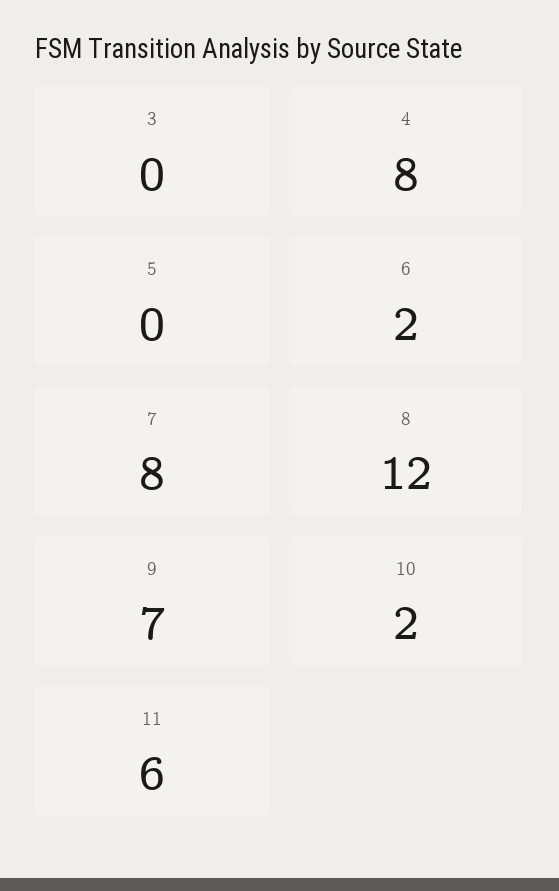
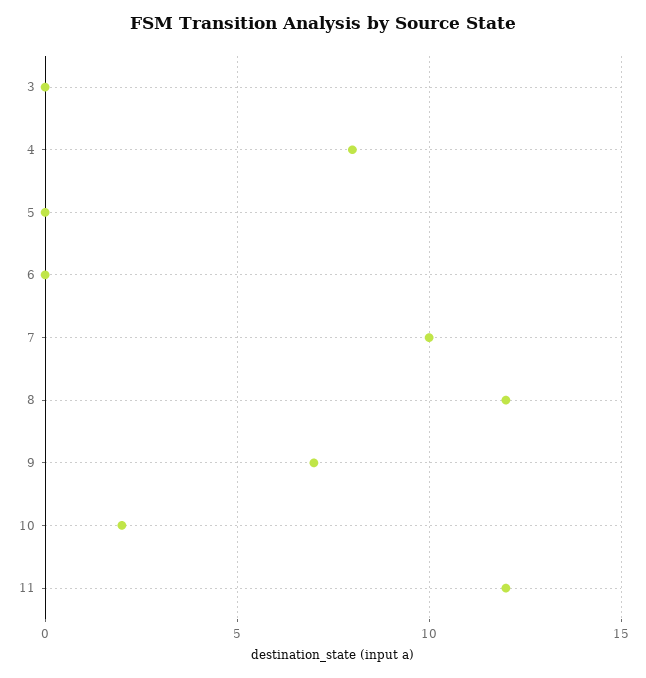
  {
    "3": 0,
    "4": 8,
    "5": 0,
-   "6": 2,
+   "6": 0,
-   "7": 8,
+   "7": 10,
    "8": 12,
    "9": 7,
    "10": 2,
-   "11": 6
+   "11": 12
  }

